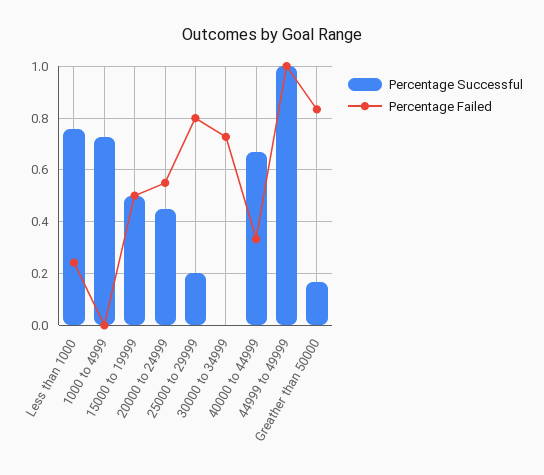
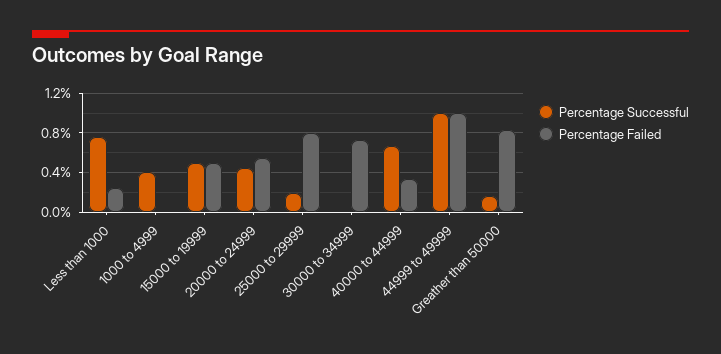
  {
    "Percentage Successful": {
      "Less than 1000": 0.75,
-     "1000 to 4999": 0.725,
+     "1000 to 4999": 0.4,
      "15000 to 19999": 0.5,
      "20000 to 24999": 0.45,
      "25000 to 29999": 0.2,
      "30000 to 34999": 0,
      "40000 to 44999": 0.675,
      "44999 to 49999": 1,
      "Greather than 50000": 0.175
    },
    "Percentage Failed": {
      "Less than 1000": 0.25,
      "1000 to 4999": 0,
      "15000 to 19999": 0.5,
      "20000 to 24999": 0.55,
      "25000 to 29999": 0.8,
      "30000 to 34999": 0.725,
      "40000 to 44999": 0.325,
      "44999 to 49999": 1,
      "Greather than 50000": 0.825
    }
  }

